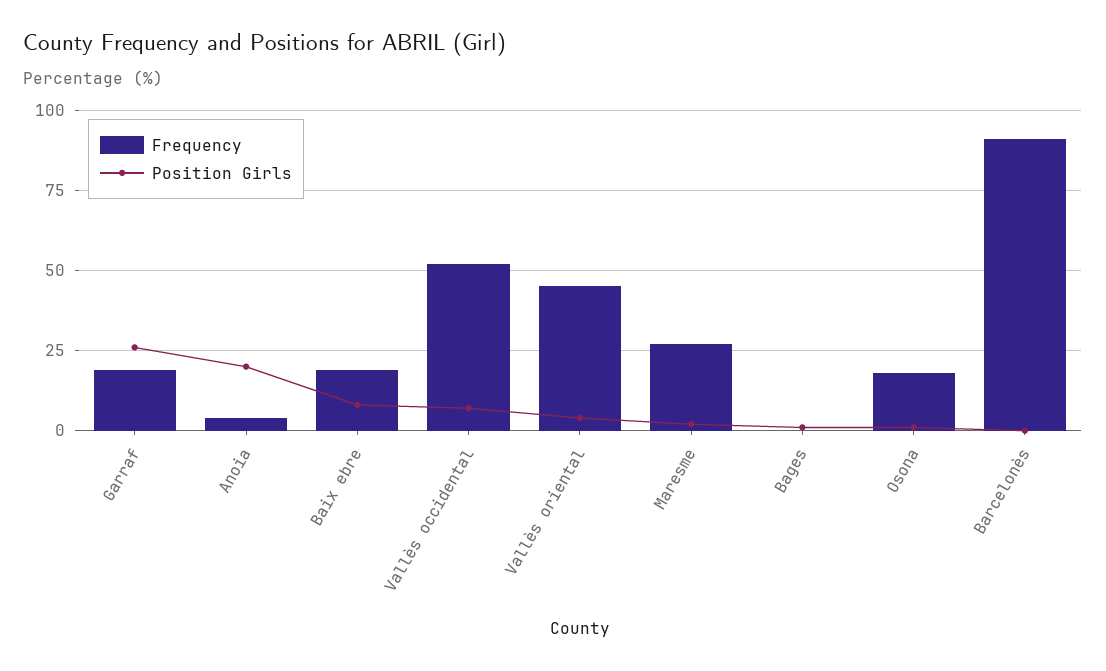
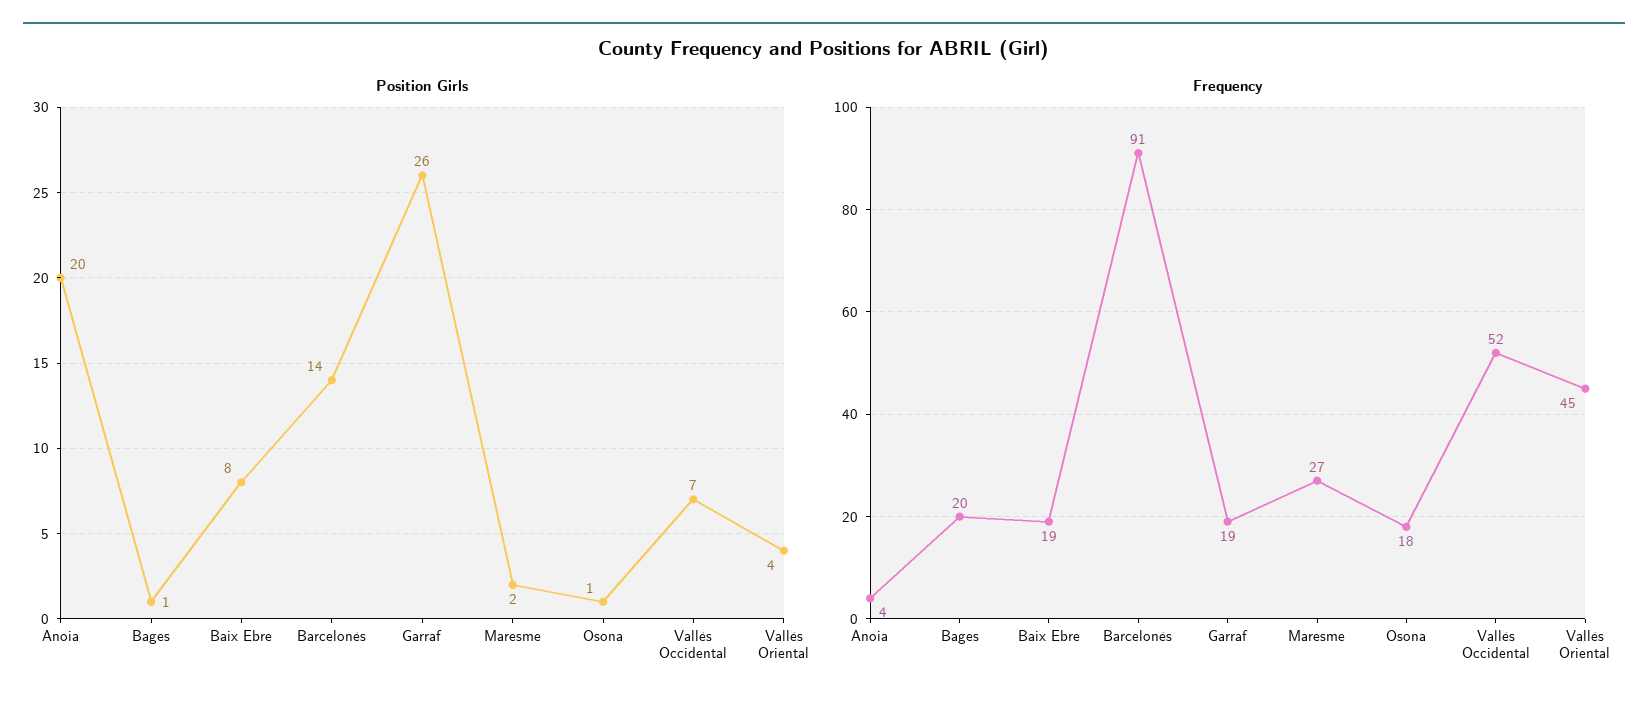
  {
    "Frequency": {
      "Garraf": 19,
      "Anoia": 4,
      "Baix ebre": 19,
      "Vallès occidental": 52,
      "Vallès oriental": 45,
      "Maresme": 27,
-     "Bages": 0,
+     "Bages": 20,
      "Osona": 18,
      "Barcelonès": 91
    },
    "Position Girls": {
      "Garraf": 26,
      "Anoia": 20,
      "Baix ebre": 8,
      "Vallès occidental": 7,
      "Vallès oriental": 4,
      "Maresme": 2,
      "Bages": 1,
      "Osona": 1,
-     "Barcelonès": 0
+     "Barcelonès": 14
    }
  }

